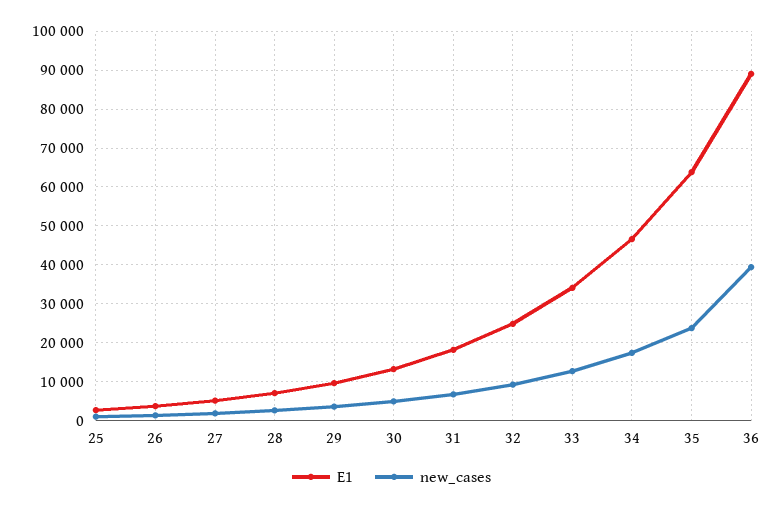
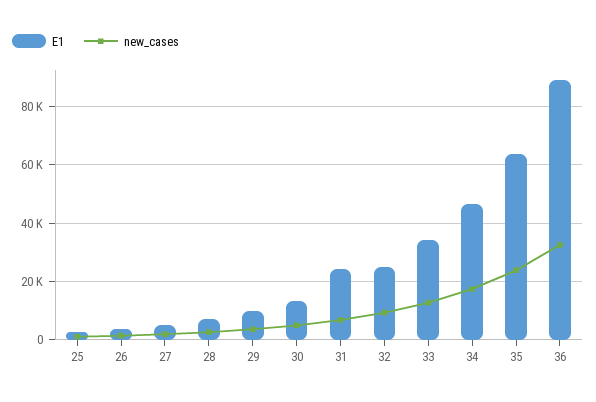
  {
    "E1": {
      "25": 2000,
      "26": 4000,
      "27": 6000,
      "28": 8000,
      "29": 10000,
      "30": 14000,
-     "31": 18000,
+     "31": 25000,
      "32": 24000,
      "33": 34000,
      "34": 46000,
      "35": 64000,
      "36": 90000
    },
    "new_cases": {
      "25": 2000,
      "26": 2000,
      "27": 2000,
      "28": 2000,
      "29": 4000,
      "30": 4000,
      "31": 6000,
      "32": 10000,
      "33": 12000,
      "34": 18000,
      "35": 24000,
-     "36": 40000
+     "36": 32500
    }
  }

